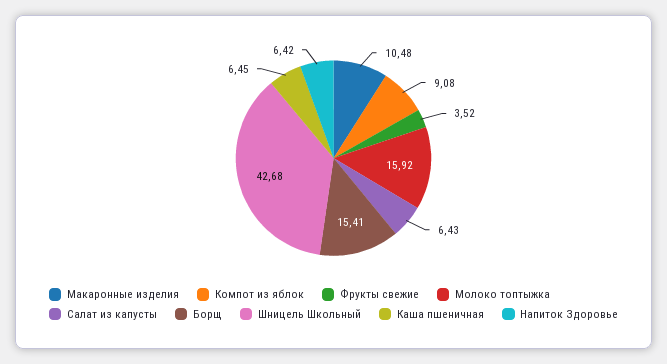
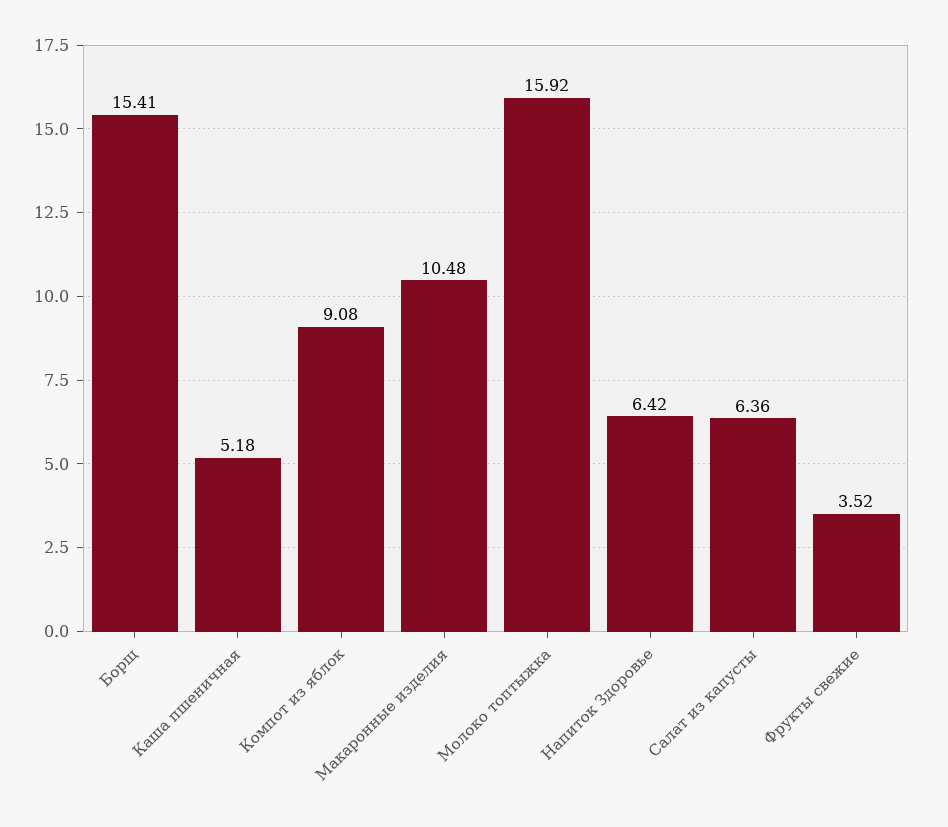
  {
    "Макаронные изделия": 10.48,
    "Компот из яблок": 9.08,
    "Фрукты свежие": 3.52,
    "Молоко топтыжка": 15.92,
-   "Салат из капусты": 6.43,
+   "Салат из капусты": 6.36,
    "Борщ": 15.41,
-   "Шницель Школьный": 42.68,
-   "Каша пшеничная": 6.45,
+   "Каша пшеничная": 5.18,
    "Напиток Здоровье": 6.42
  }

